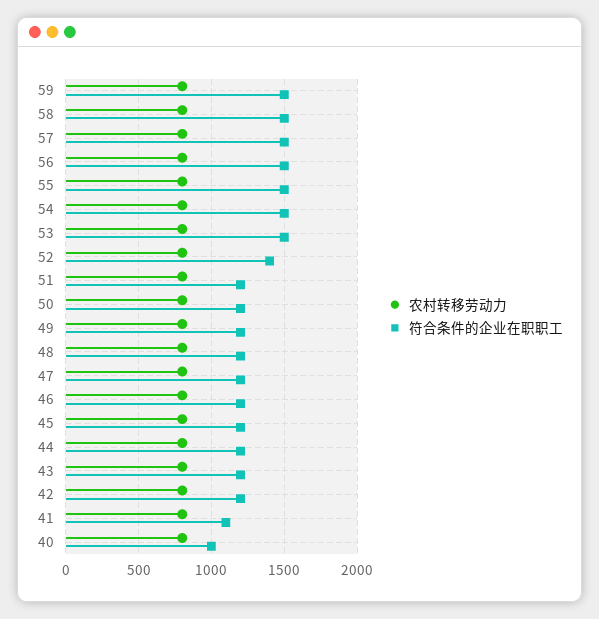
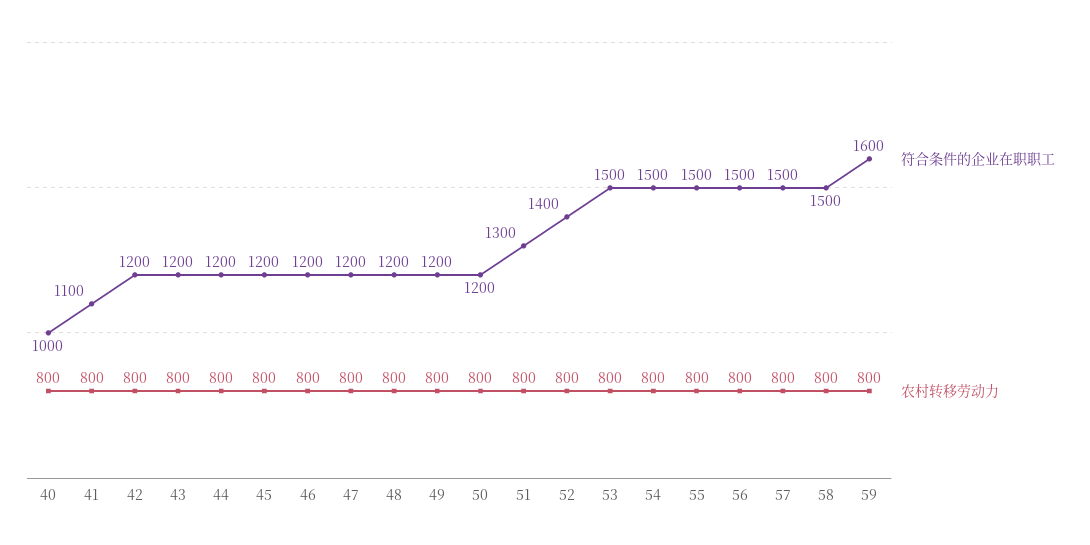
  {
    "农村转移劳动力": {
      "59": 800,
      "58": 800,
      "57": 800,
      "56": 800,
      "55": 800,
      "54": 800,
      "53": 800,
      "52": 800,
      "51": 800,
      "50": 800,
      "49": 800,
      "48": 800,
      "47": 800,
      "46": 800,
      "45": 800,
      "44": 800,
      "43": 800,
      "42": 800,
      "41": 800,
      "40": 800
    },
    "符合条件的企业在职职工": {
-     "59": 1500,
+     "59": 1600,
      "58": 1500,
      "57": 1500,
      "56": 1500,
      "55": 1500,
      "54": 1500,
      "53": 1500,
      "52": 1400,
-     "51": 1200,
+     "51": 1300,
      "50": 1200,
      "49": 1200,
      "48": 1200,
      "47": 1200,
      "46": 1200,
      "45": 1200,
      "44": 1200,
      "43": 1200,
      "42": 1200,
      "41": 1100,
      "40": 1000
    }
  }

